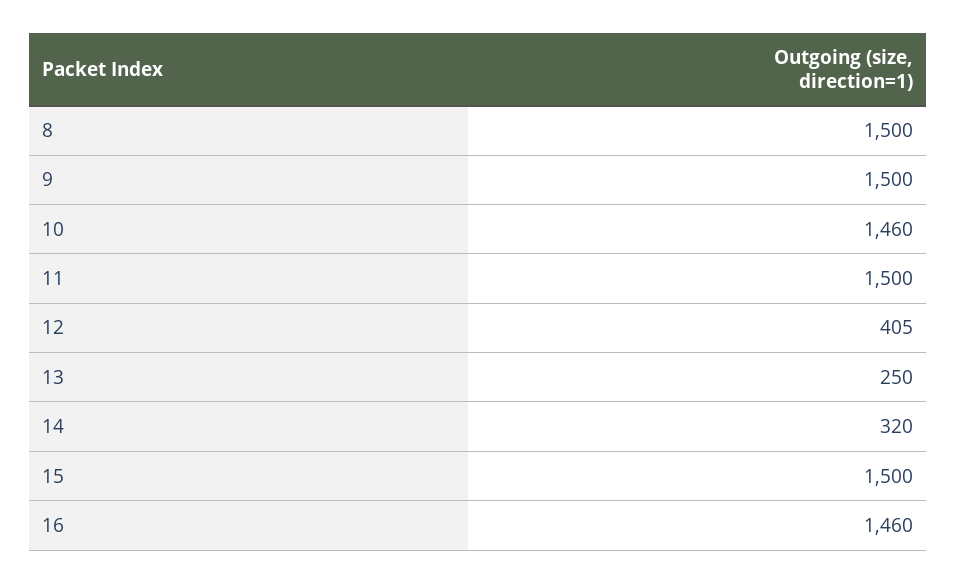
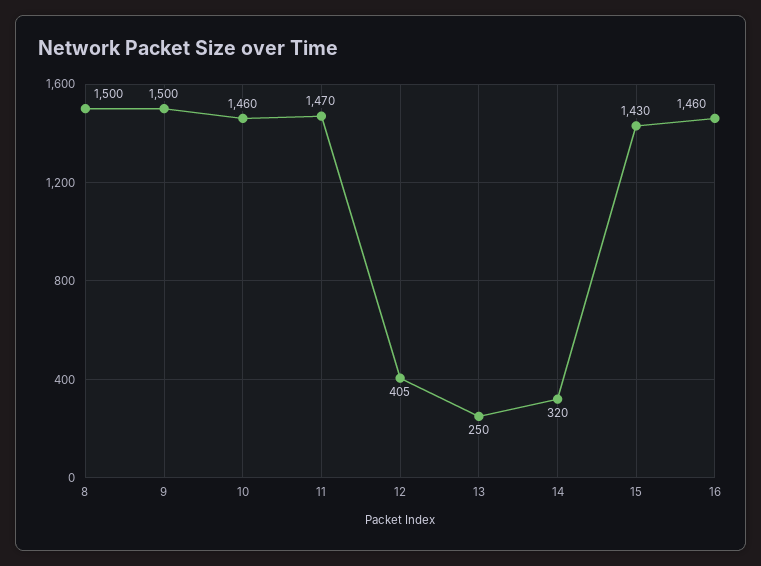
  {
    "8": 1500,
    "9": 1500,
    "10": 1460,
-   "11": 1500,
+   "11": 1470,
    "12": 405,
    "13": 250,
    "14": 320,
-   "15": 1500,
+   "15": 1430,
    "16": 1460
  }

